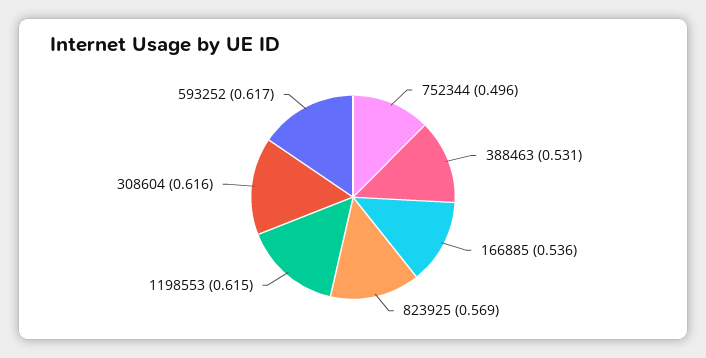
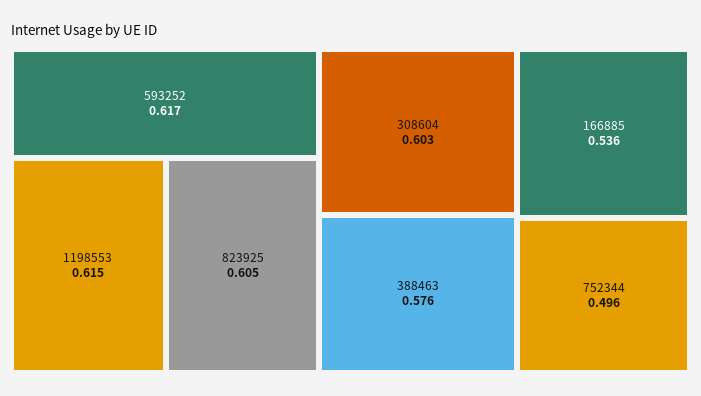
  {
    "752344": 0.496,
-   "388463": 0.531,
+   "388463": 0.576,
    "166885": 0.536,
-   "823925": 0.569,
+   "823925": 0.605,
    "1198553": 0.615,
-   "308604": 0.616,
+   "308604": 0.603,
    "593252": 0.617
  }

